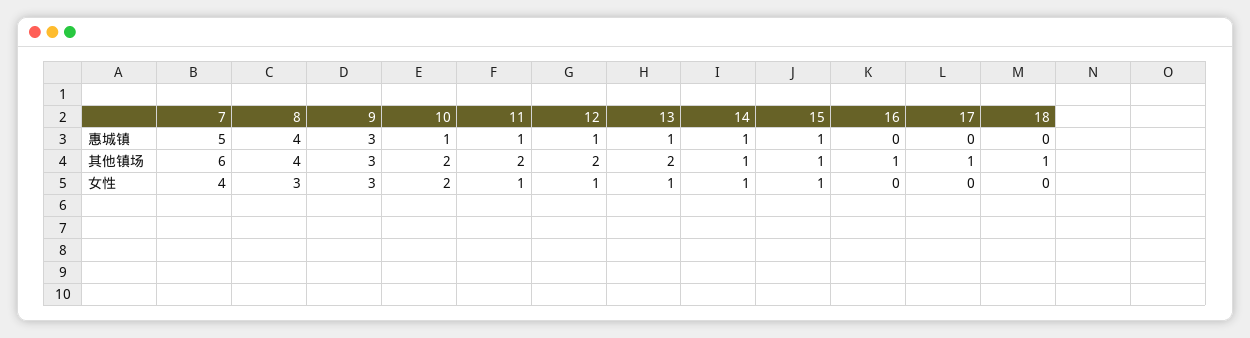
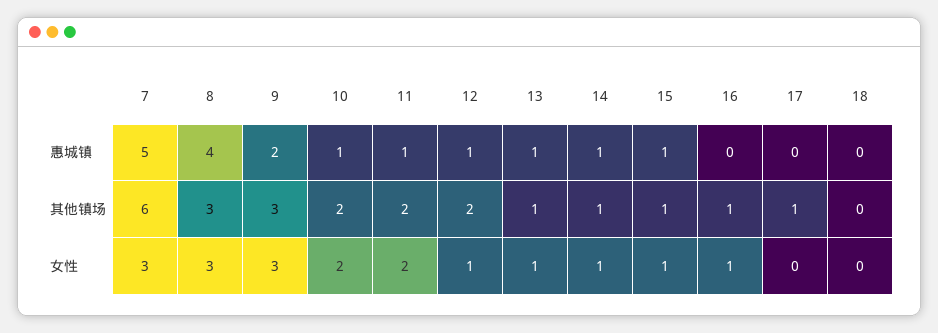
  {
    "7": {
      "惠城镇": 5,
      "其他镇场": 6,
-     "女性": 4
+     "女性": 3
    },
    "8": {
      "惠城镇": 4,
-     "其他镇场": 4,
+     "其他镇场": 3,
      "女性": 3
    },
    "9": {
-     "惠城镇": 3,
+     "惠城镇": 2,
      "其他镇场": 3,
      "女性": 3
    },
    "10": {
      "惠城镇": 1,
      "其他镇场": 2,
      "女性": 2
    },
    "11": {
      "惠城镇": 1,
      "其他镇场": 2,
-     "女性": 1
+     "女性": 2
    },
    "12": {
      "惠城镇": 1,
      "其他镇场": 2,
      "女性": 1
    },
    "13": {
      "惠城镇": 1,
-     "其他镇场": 2,
+     "其他镇场": 1,
      "女性": 1
    },
    "14": {
      "惠城镇": 1,
      "其他镇场": 1,
      "女性": 1
    },
    "15": {
      "惠城镇": 1,
      "其他镇场": 1,
      "女性": 1
    },
    "16": {
      "惠城镇": 0,
      "其他镇场": 1,
-     "女性": 0
+     "女性": 1
    },
    "17": {
      "惠城镇": 0,
      "其他镇场": 1,
      "女性": 0
    },
    "18": {
      "惠城镇": 0,
-     "其他镇场": 1,
+     "其他镇场": 0,
      "女性": 0
    }
  }

